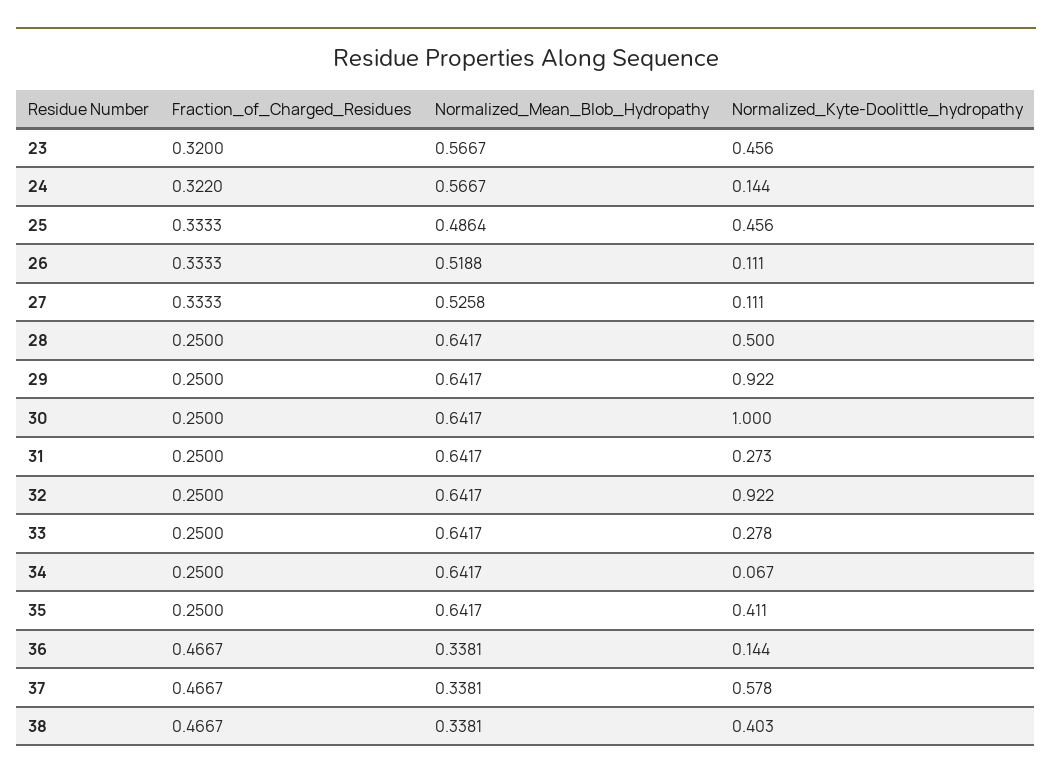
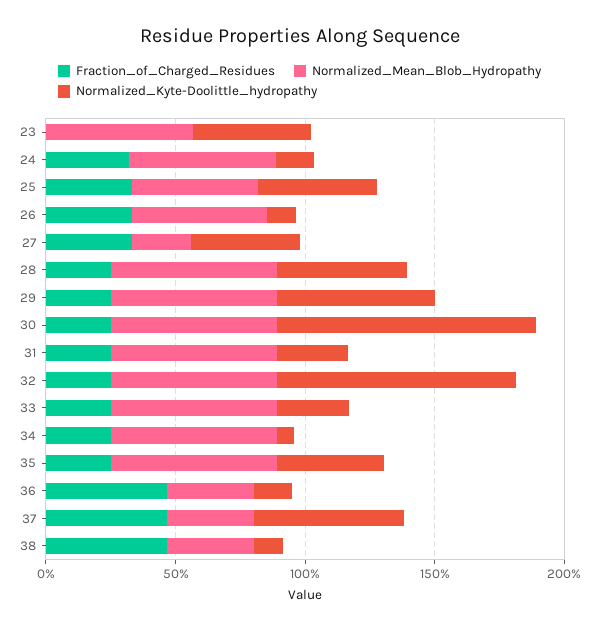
  {
    "Fraction_of_Charged_Residues": {
-     "23": 0.32,
+     "23": 0,
      "24": 0.322,
      "25": 0.3333,
      "26": 0.3333,
      "27": 0.3333,
      "28": 0.25,
      "29": 0.25,
      "30": 0.25,
      "31": 0.25,
      "32": 0.25,
      "33": 0.25,
      "34": 0.25,
      "35": 0.25,
      "36": 0.4667,
      "37": 0.4667,
      "38": 0.4667
    },
    "Normalized_Mean_Blob_Hydropathy": {
      "23": 0.5667,
      "24": 0.5667,
      "25": 0.4864,
      "26": 0.5188,
-     "27": 0.5258,
+     "27": 0.2,
      "28": 0.6417,
      "29": 0.6417,
      "30": 0.6417,
      "31": 0.6417,
      "32": 0.6417,
      "33": 0.6417,
      "34": 0.6417,
      "35": 0.6417,
      "36": 0.3381,
      "37": 0.3381,
      "38": 0.3381
    },
    "Normalized_Kyte-Doolittle_hydropathy": {
      "23": 0.456,
      "24": 0.144,
      "25": 0.456,
      "26": 0.111,
-     "27": 0.111,
+     "27": 0.4,
      "28": 0.5,
-     "29": 0.922,
+     "29": 0.6,
      "30": 1,
      "31": 0.273,
      "32": 0.922,
      "33": 0.278,
      "34": 0.067,
      "35": 0.411,
      "36": 0.144,
      "37": 0.578,
-     "38": 0.403
+     "38": 0.1
    }
  }

